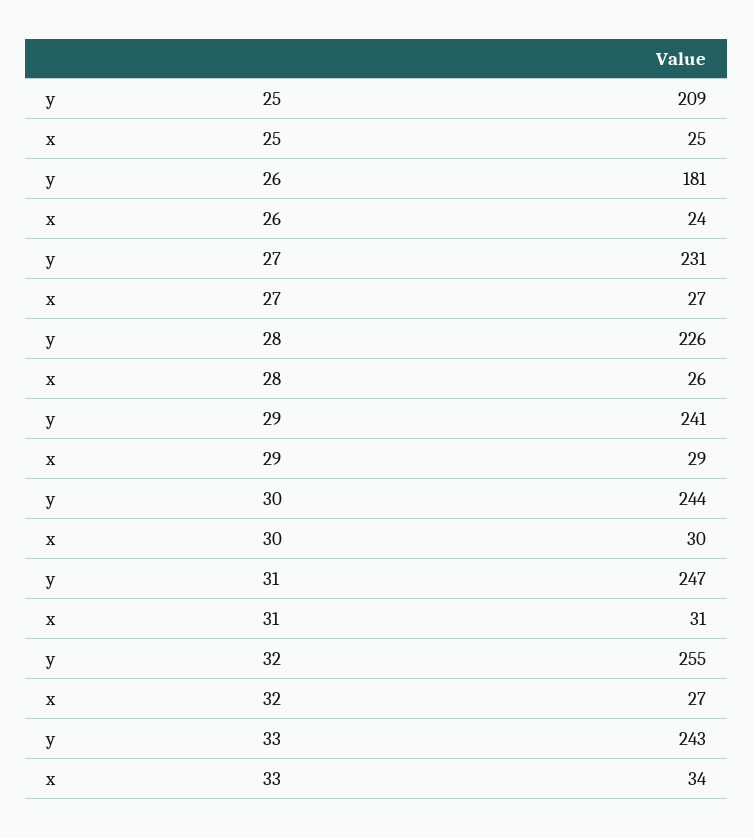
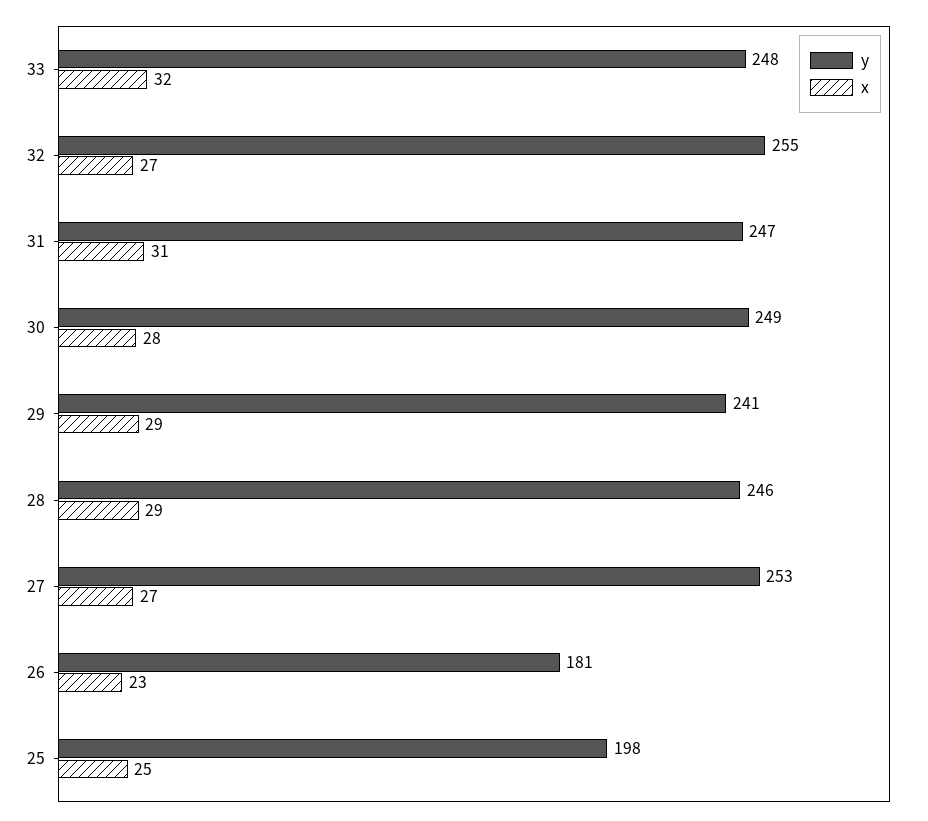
  {
    "y": {
-     "25": 209,
+     "25": 198,
      "26": 181,
-     "27": 231,
+     "27": 253,
-     "28": 226,
+     "28": 246,
      "29": 241,
-     "30": 244,
+     "30": 249,
      "31": 247,
      "32": 255,
-     "33": 243
+     "33": 248
    },
    "x": {
      "25": 25,
-     "26": 24,
+     "26": 23,
      "27": 27,
-     "28": 26,
+     "28": 29,
      "29": 29,
-     "30": 30,
+     "30": 28,
      "31": 31,
      "32": 27,
-     "33": 34
+     "33": 32
    }
  }

